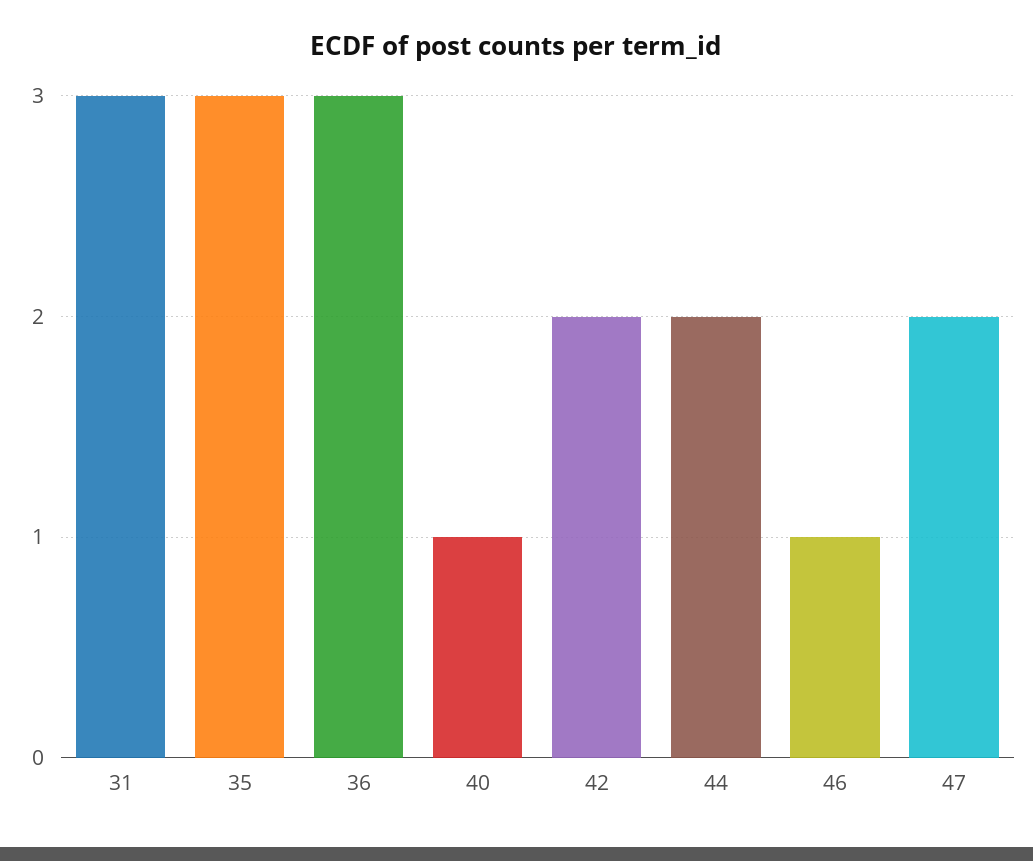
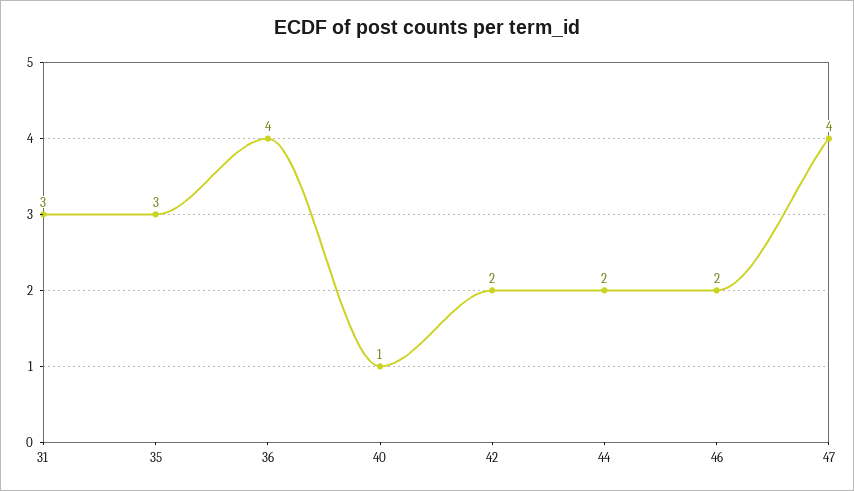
  {
    "31": 3,
    "35": 3,
-   "36": 3,
+   "36": 4,
    "40": 1,
    "42": 2,
    "44": 2,
-   "46": 1,
+   "46": 2,
-   "47": 2
+   "47": 4
  }

